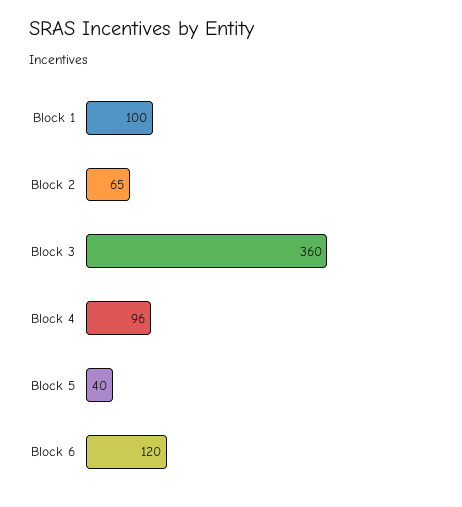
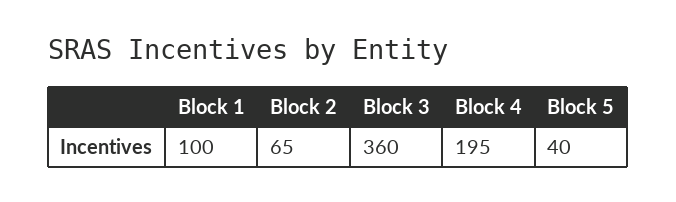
  {
    "Block 1": 100,
    "Block 2": 65,
    "Block 3": 360,
-   "Block 4": 96,
+   "Block 4": 195,
-   "Block 5": 40,
+   "Block 5": 40
-   "Block 6": 120
  }

